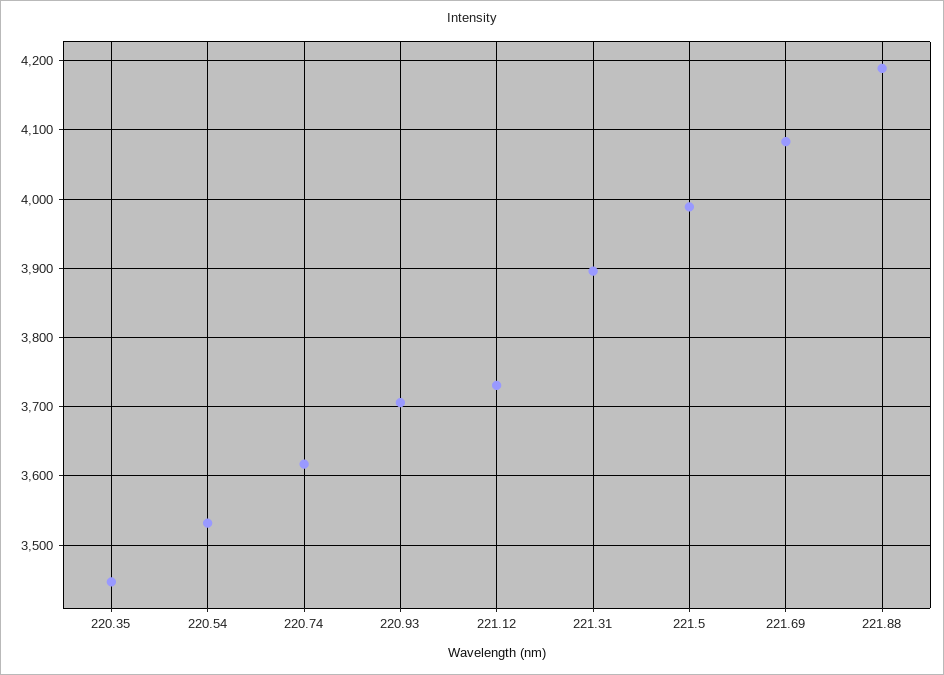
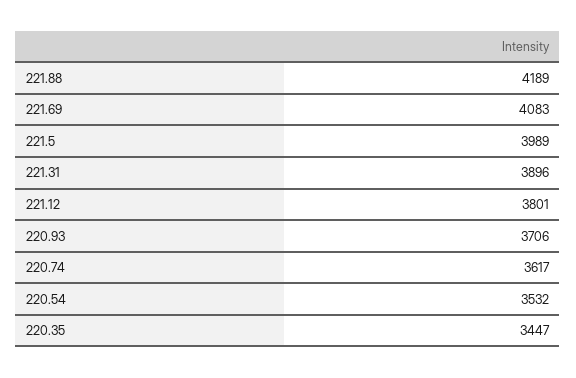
  {
    "220.35": 3447,
    "220.54": 3532,
    "220.74": 3617,
    "220.93": 3706,
-   "221.12": 3730,
+   "221.12": 3801,
    "221.31": 3896,
    "221.5": 3989,
    "221.69": 4083,
    "221.88": 4189
  }

